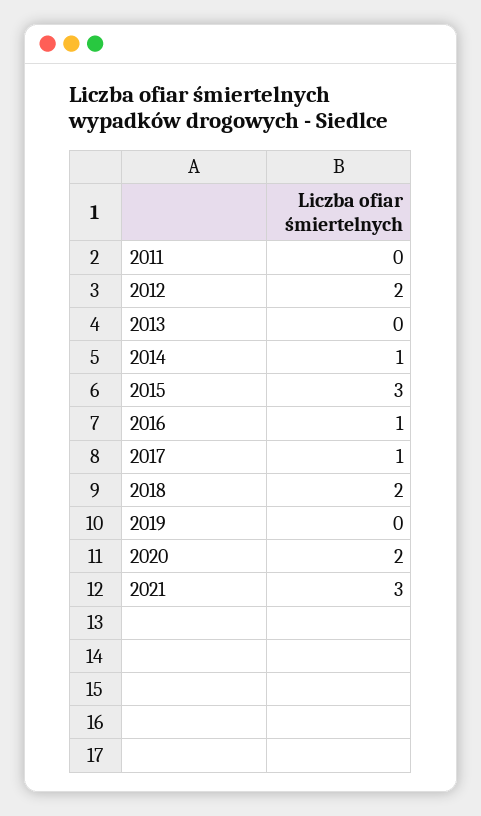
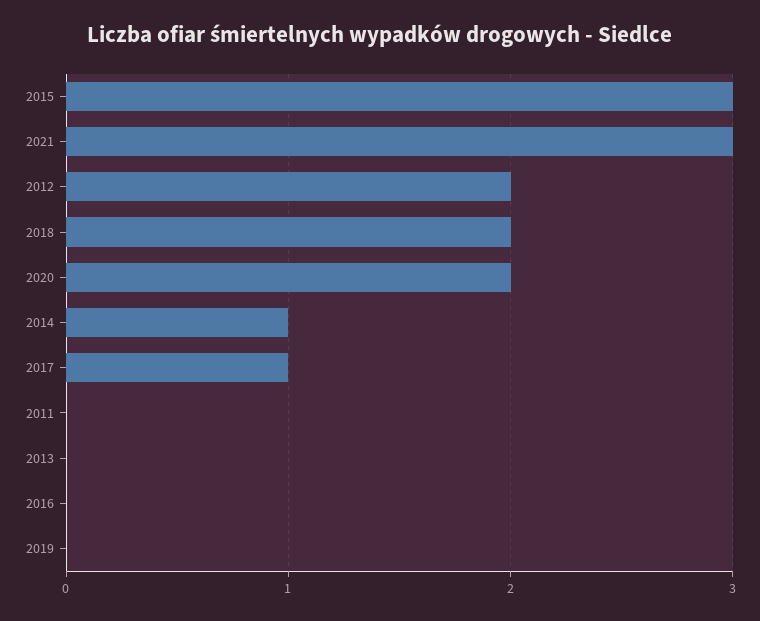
  {
    "2011": 0,
    "2012": 2,
    "2013": 0,
    "2014": 1,
    "2015": 3,
-   "2016": 1,
+   "2016": 0,
    "2017": 1,
    "2018": 2,
    "2019": 0,
    "2020": 2,
    "2021": 3
  }

